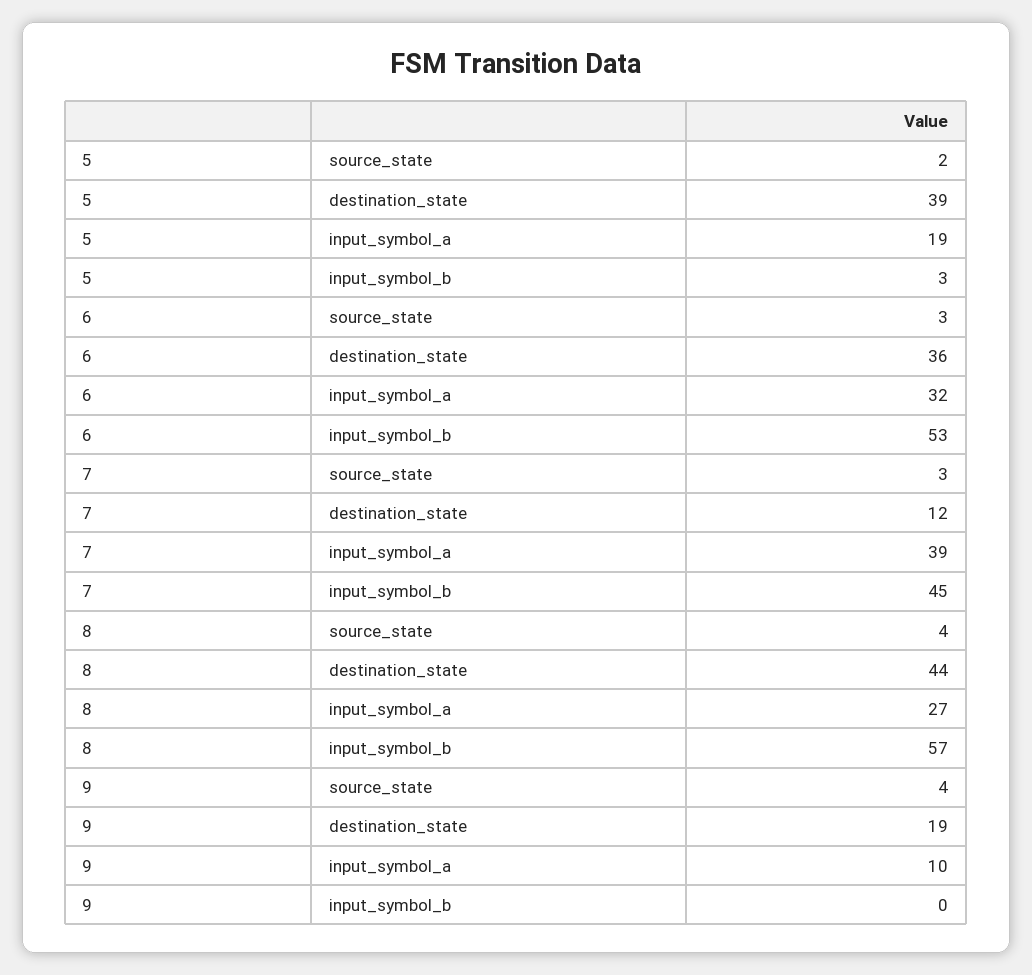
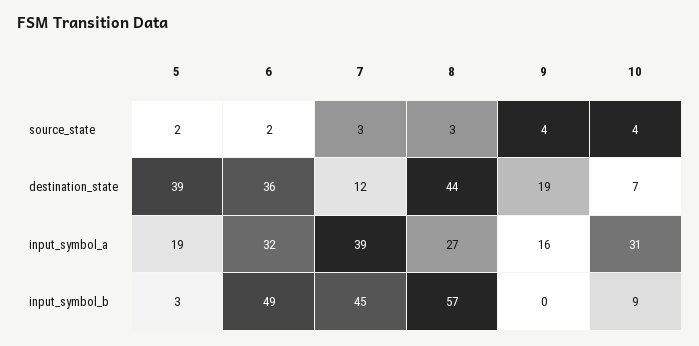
  {
    "5": {
      "source_state": 2,
      "destination_state": 39,
      "input_symbol_a": 19,
      "input_symbol_b": 3
    },
    "6": {
-     "source_state": 3,
+     "source_state": 2,
      "destination_state": 36,
      "input_symbol_a": 32,
-     "input_symbol_b": 53
+     "input_symbol_b": 49
    },
    "7": {
      "source_state": 3,
      "destination_state": 12,
      "input_symbol_a": 39,
      "input_symbol_b": 45
    },
    "8": {
-     "source_state": 4,
+     "source_state": 3,
      "destination_state": 44,
      "input_symbol_a": 27,
      "input_symbol_b": 57
    },
    "9": {
      "source_state": 4,
      "destination_state": 19,
-     "input_symbol_a": 10,
+     "input_symbol_a": 16,
      "input_symbol_b": 0
-   }
+   },
+   "10": {
+     "source_state": 4,
+     "destination_state": 7,
+     "input_symbol_a": 31,
+     "input_symbol_b": 9
+   }
  }

